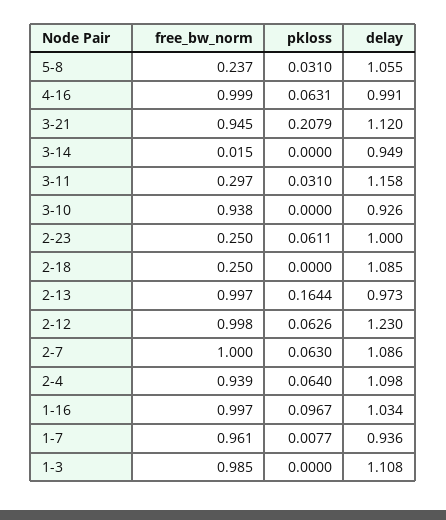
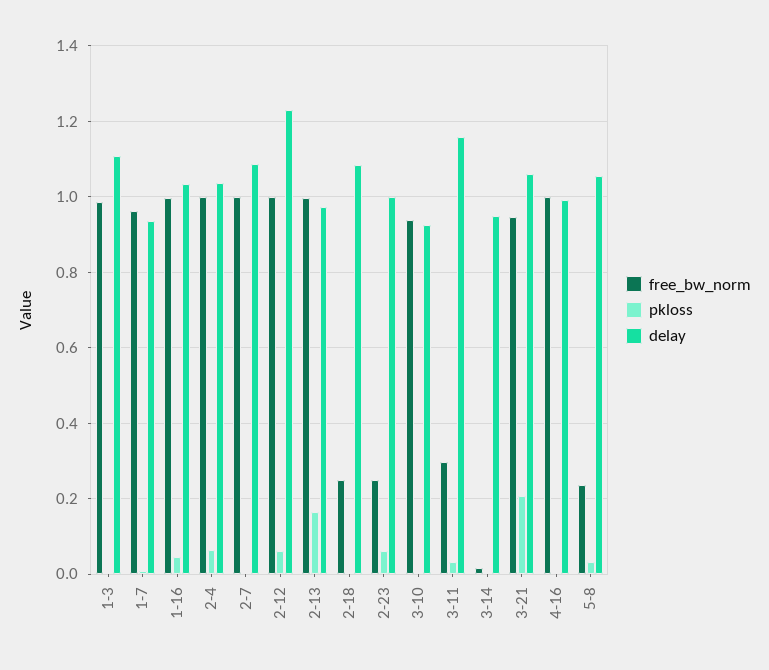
  {
    "free_bw_norm": {
      "5-8": 0.237,
      "4-16": 0.999,
      "3-21": 0.945,
      "3-14": 0.015,
      "3-11": 0.297,
      "3-10": 0.938,
      "2-23": 0.25,
      "2-18": 0.25,
      "2-13": 0.997,
      "2-12": 0.998,
      "2-7": 1,
-     "2-4": 0.939,
+     "2-4": 1,
      "1-16": 0.997,
      "1-7": 0.961,
      "1-3": 0.985
    },
    "pkloss": {
      "5-8": 0.031,
-     "4-16": 0.0631,
+     "4-16": 0,
      "3-21": 0.2079,
      "3-14": 0,
      "3-11": 0.031,
      "3-10": 0,
      "2-23": 0.0611,
      "2-18": 0,
      "2-13": 0.1644,
      "2-12": 0.0626,
-     "2-7": 0.063,
+     "2-7": 0,
      "2-4": 0.064,
-     "1-16": 0.0967,
+     "1-16": 0.04,
      "1-7": 0.0077,
      "1-3": 0
    },
    "delay": {
      "5-8": 1.055,
      "4-16": 0.991,
-     "3-21": 1.12,
+     "3-21": 1.06,
      "3-14": 0.949,
      "3-11": 1.158,
      "3-10": 0.926,
      "2-23": 1,
      "2-18": 1.085,
      "2-13": 0.973,
      "2-12": 1.23,
      "2-7": 1.086,
-     "2-4": 1.098,
+     "2-4": 1.04,
      "1-16": 1.034,
      "1-7": 0.936,
      "1-3": 1.108
    }
  }

